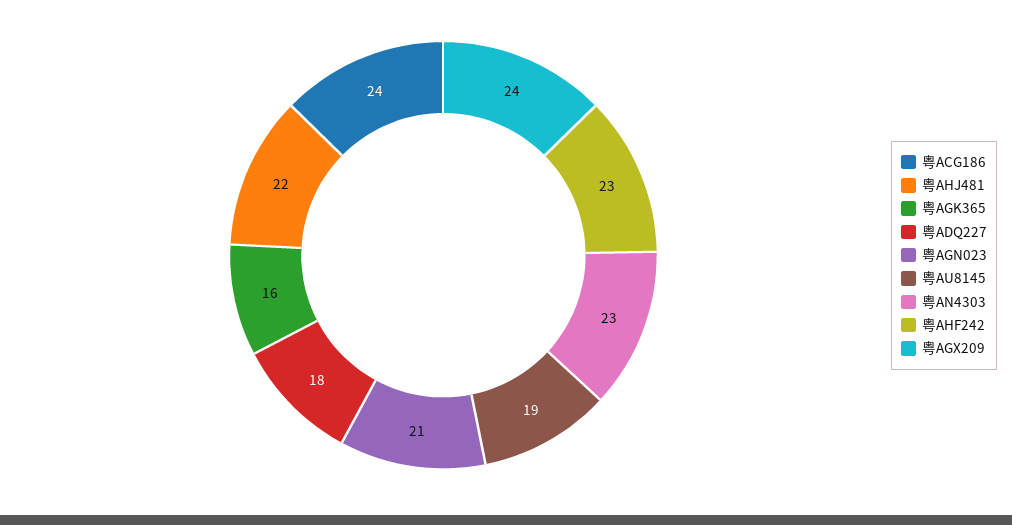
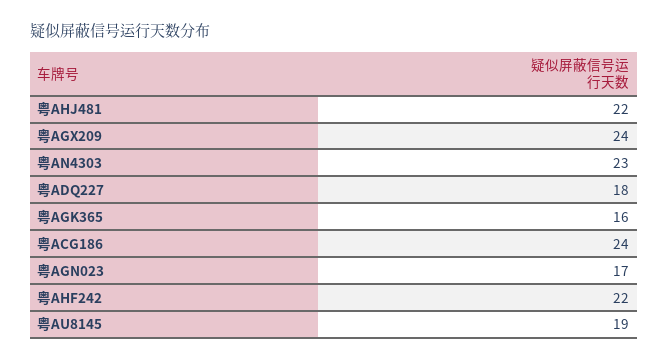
  {
    "粤ACG186": 24,
    "粤AHJ481": 22,
    "粤AGK365": 16,
    "粤ADQ227": 18,
-   "粤AGN023": 21,
+   "粤AGN023": 17,
    "粤AU8145": 19,
    "粤AN4303": 23,
-   "粤AHF242": 23,
+   "粤AHF242": 22,
    "粤AGX209": 24
  }

